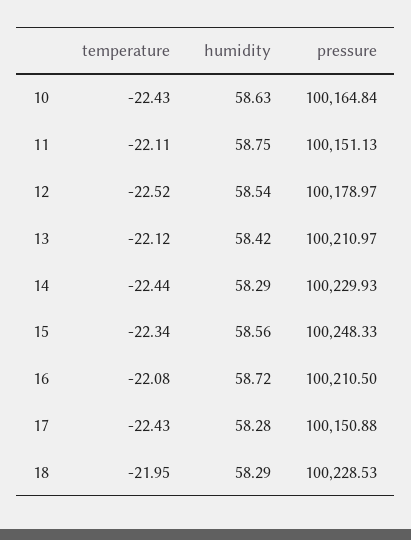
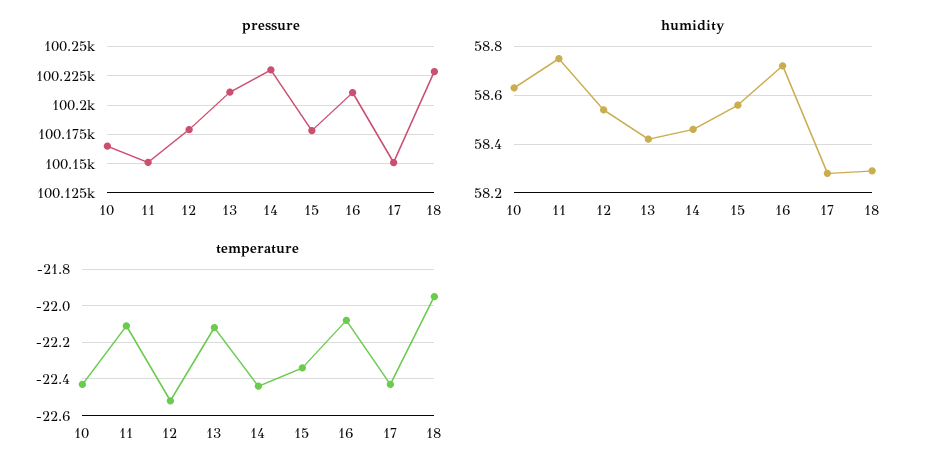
  {
    "temperature": {
      "10": -22.43,
      "11": -22.11,
      "12": -22.52,
      "13": -22.12,
      "14": -22.44,
      "15": -22.34,
      "16": -22.08,
      "17": -22.43,
      "18": -21.95
    },
    "humidity": {
      "10": 58.63,
      "11": 58.75,
      "12": 58.54,
      "13": 58.42,
-     "14": 58.29,
+     "14": 58.45,
      "15": 58.56,
      "16": 58.72,
      "17": 58.28,
      "18": 58.29
    },
    "pressure": {
      "10": 100164.84,
      "11": 100151.13,
      "12": 100178.97,
      "13": 100210.97,
      "14": 100229.93,
-     "15": 100248.33,
+     "15": 100175,
      "16": 100210.5,
      "17": 100150.88,
      "18": 100228.53
    }
  }

